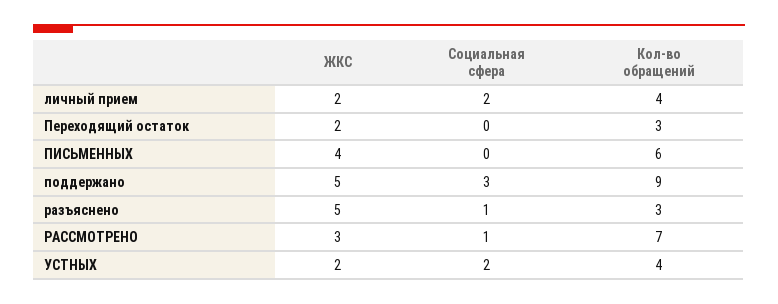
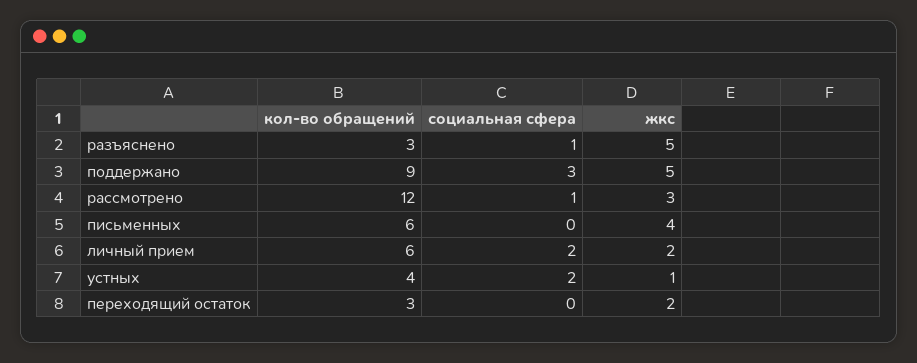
  {
    "ЖКС": {
      "личный прием": 2,
      "Переходящий остаток": 2,
      "ПИСЬМЕННЫХ": 4,
      "поддержано": 5,
      "разъяснено": 5,
      "РАССМОТРЕНО": 3,
-     "УСТНЫХ": 2
+     "УСТНЫХ": 1
    },
    "Социальная сфера": {
      "личный прием": 2,
      "Переходящий остаток": 0,
      "ПИСЬМЕННЫХ": 0,
      "поддержано": 3,
      "разъяснено": 1,
      "РАССМОТРЕНО": 1,
      "УСТНЫХ": 2
    },
    "Кол-во обращений": {
-     "личный прием": 4,
+     "личный прием": 6,
      "Переходящий остаток": 3,
      "ПИСЬМЕННЫХ": 6,
      "поддержано": 9,
      "разъяснено": 3,
-     "РАССМОТРЕНО": 7,
+     "РАССМОТРЕНО": 12,
      "УСТНЫХ": 4
    }
  }

